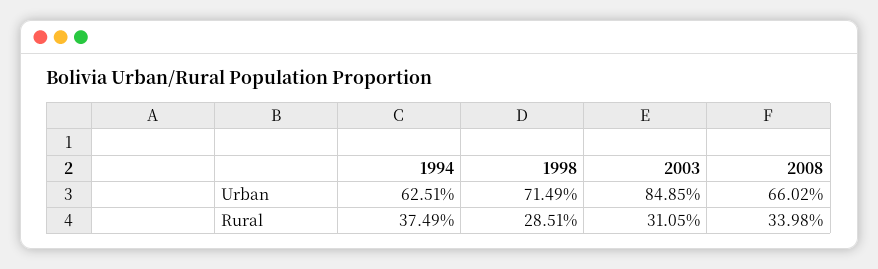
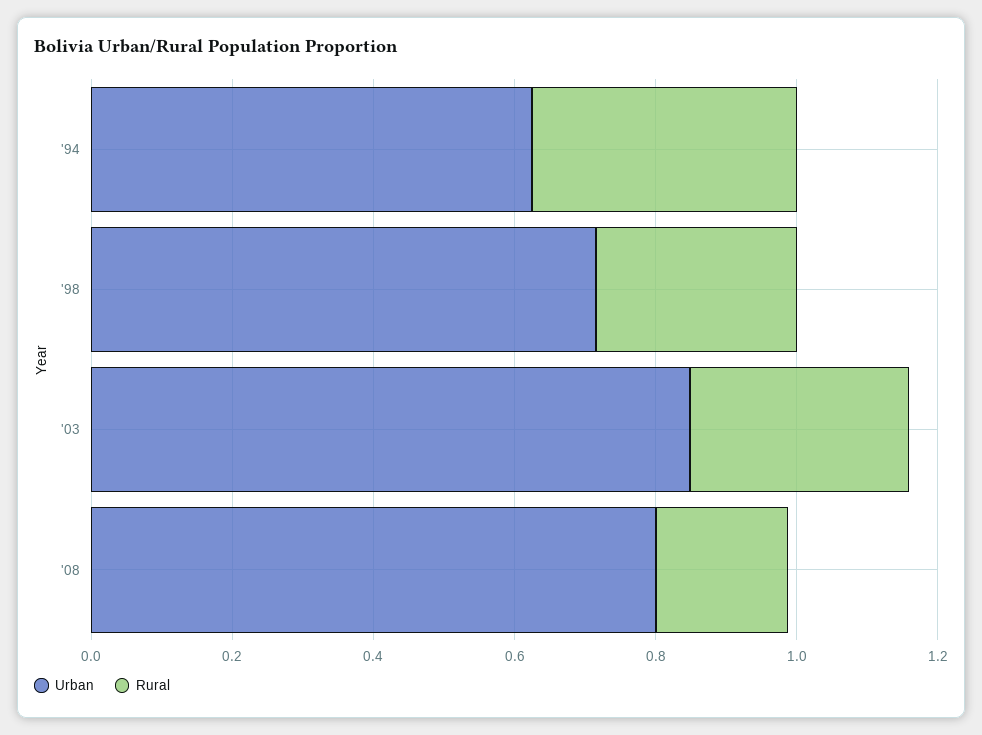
  {
    "Urban": {
      "1994": 0.6251,
      "1998": 0.7149,
      "2003": 0.8485,
-     "2008": 0.6602
+     "2008": 0.8
    },
    "Rural": {
      "1994": 0.3749,
      "1998": 0.2851,
      "2003": 0.3105,
-     "2008": 0.3398
+     "2008": 0.2
    }
  }

